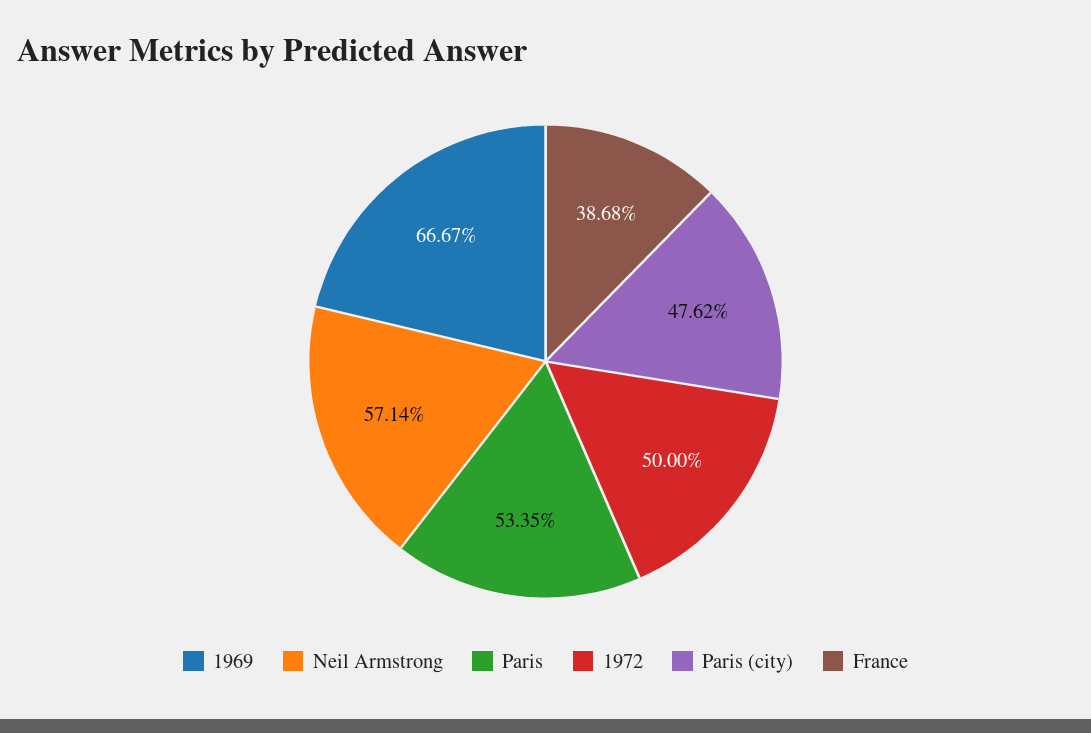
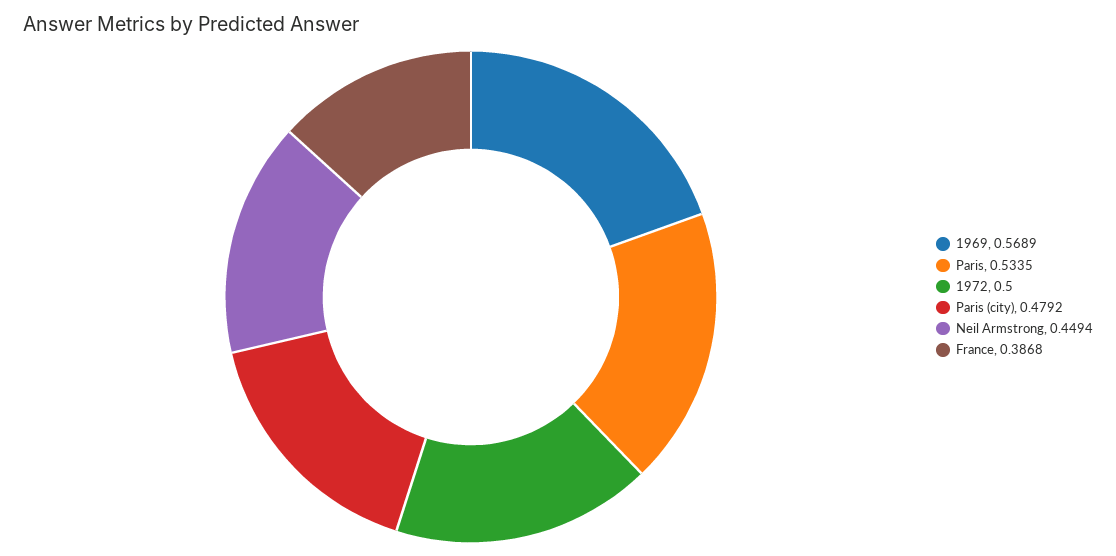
  {
-   "1969": 0.6667,
+   "1969": 0.5689,
-   "Neil Armstrong": 0.5714,
+   "Neil Armstrong": 0.4494,
    "Paris": 0.5335,
    "1972": 0.5,
-   "Paris (city)": 0.4762,
+   "Paris (city)": 0.4792,
    "France": 0.3868
  }

